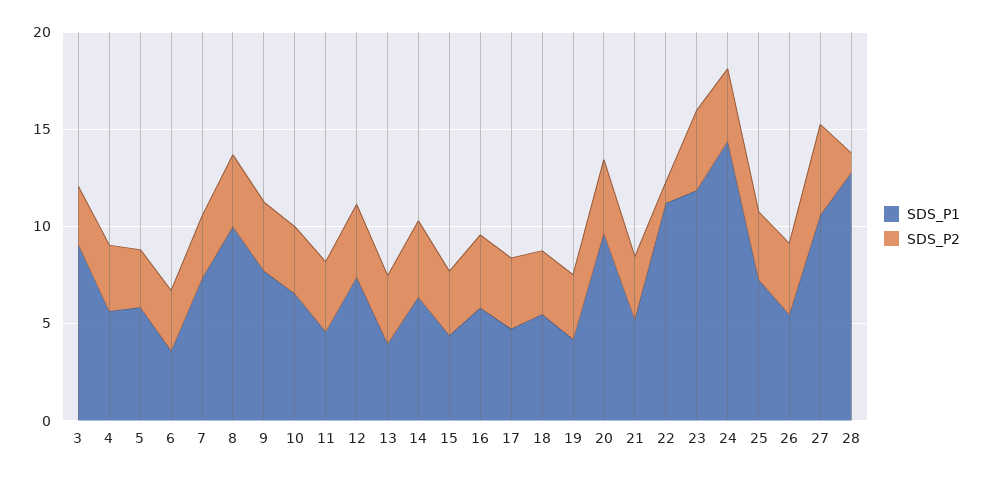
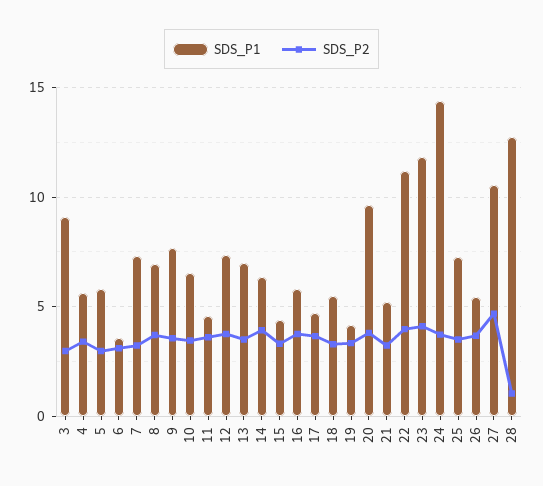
  {
    "SDS_P1": {
      "3": 9,
      "4": 5.5,
      "5": 6,
      "6": 3.5,
      "7": 7.5,
-     "8": 10,
+     "8": 7,
      "9": 7.5,
      "10": 6.5,
      "11": 4.5,
      "12": 7.5,
-     "13": 4,
+     "13": 7,
      "14": 6.5,
      "15": 4.5,
      "16": 6,
      "17": 4.5,
      "18": 5.5,
      "19": 4,
      "20": 9.5,
      "21": 5,
      "22": 11,
      "23": 12,
      "24": 14.5,
      "25": 7.5,
      "26": 5.5,
      "27": 10.5,
      "28": 13
    },
    "SDS_P2": {
      "3": 3,
      "4": 3.5,
      "5": 3,
      "6": 3,
      "7": 3,
      "8": 3.5,
      "9": 3.5,
      "10": 3.5,
      "11": 3.5,
      "12": 4,
      "13": 3.5,
      "14": 4,
      "15": 3.5,
      "16": 4,
      "17": 3.5,
      "18": 3.5,
      "19": 3.5,
      "20": 4,
      "21": 3,
-     "22": 1,
+     "22": 4,
      "23": 4,
      "24": 3.5,
      "25": 3.5,
      "26": 3.5,
      "27": 4.5,
      "28": 1
    }
  }

